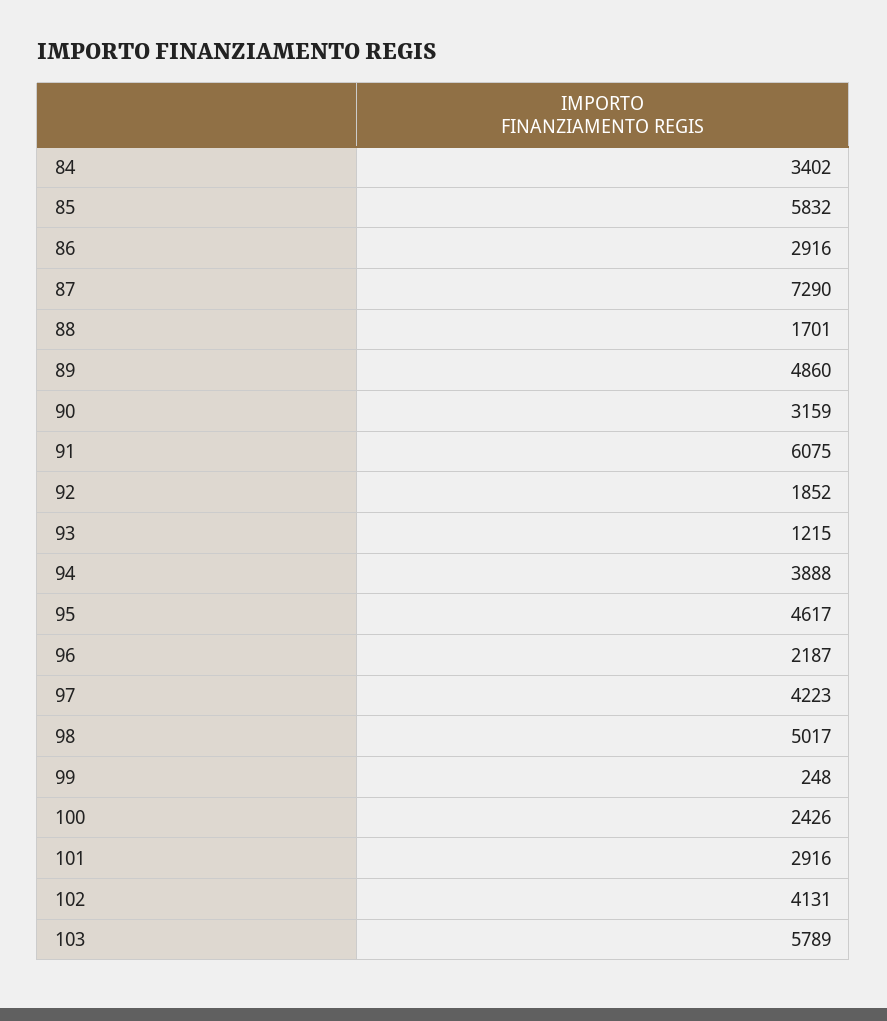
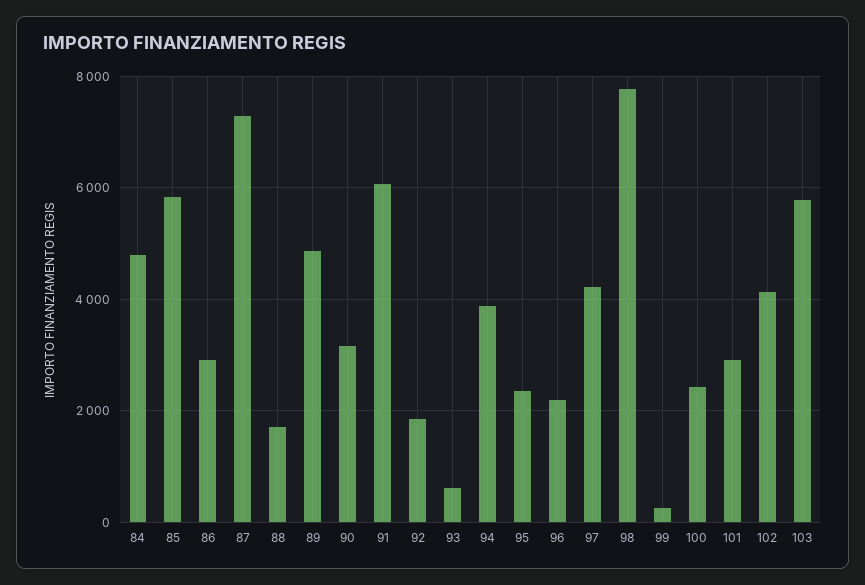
  {
-   "84": 3402,
+   "84": 4800,
    "85": 5832,
    "86": 2916,
    "87": 7290,
    "88": 1701,
    "89": 4860,
    "90": 3159,
    "91": 6075,
    "92": 1852,
-   "93": 1215,
+   "93": 600,
    "94": 3888,
-   "95": 4617,
+   "95": 2400,
    "96": 2187,
    "97": 4223,
-   "98": 5017,
+   "98": 7800,
    "99": 248,
    "100": 2426,
    "101": 2916,
    "102": 4131,
    "103": 5789
  }

